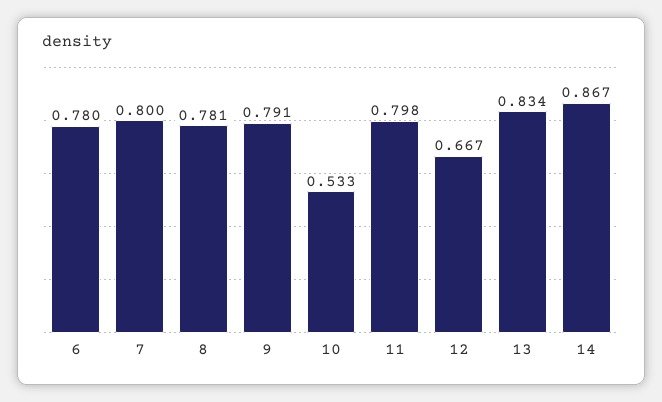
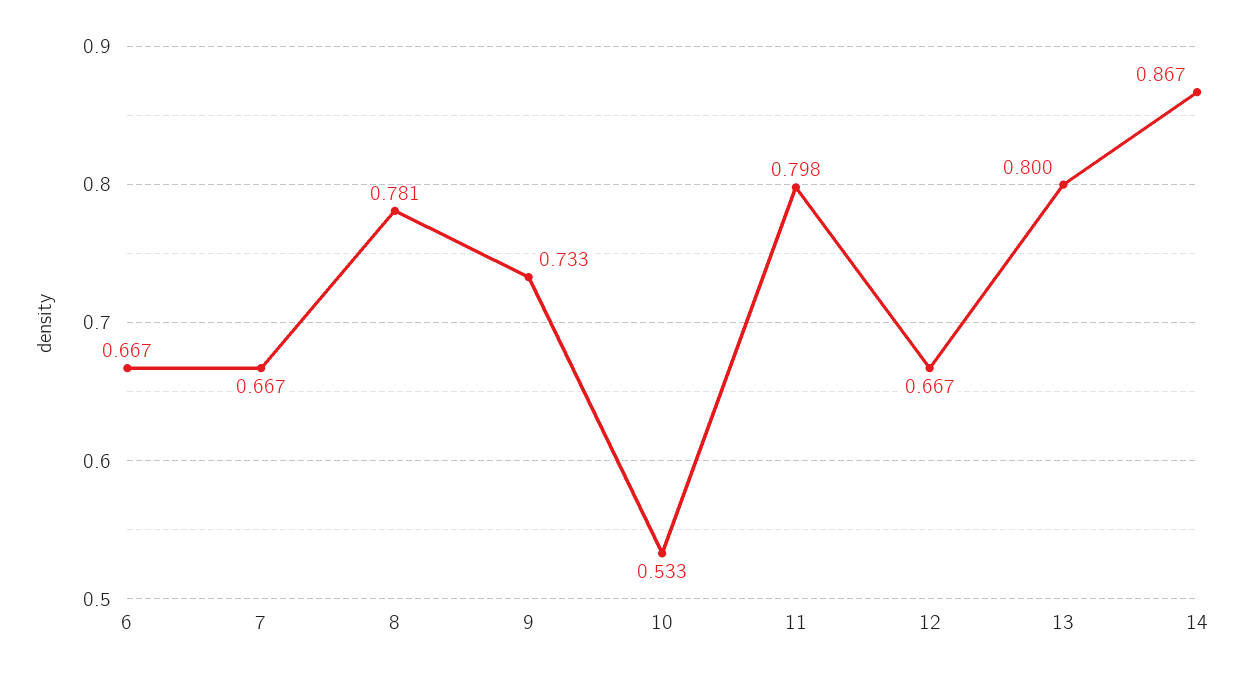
  {
-   "6": 0.78,
+   "6": 0.667,
-   "7": 0.8,
+   "7": 0.667,
    "8": 0.781,
-   "9": 0.791,
+   "9": 0.733,
    "10": 0.533,
    "11": 0.798,
    "12": 0.667,
-   "13": 0.834,
+   "13": 0.8,
    "14": 0.867
  }

